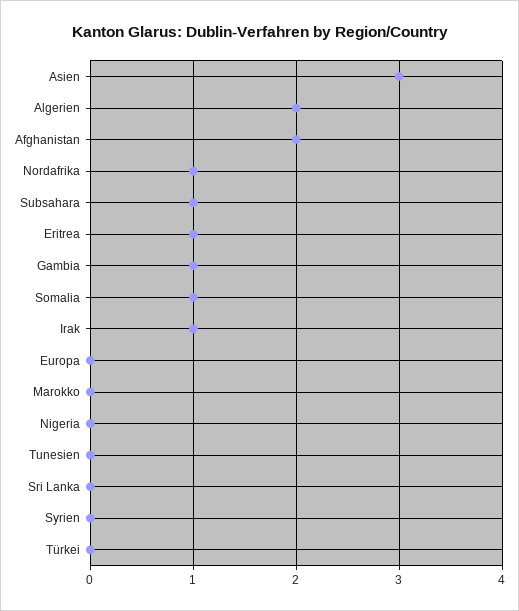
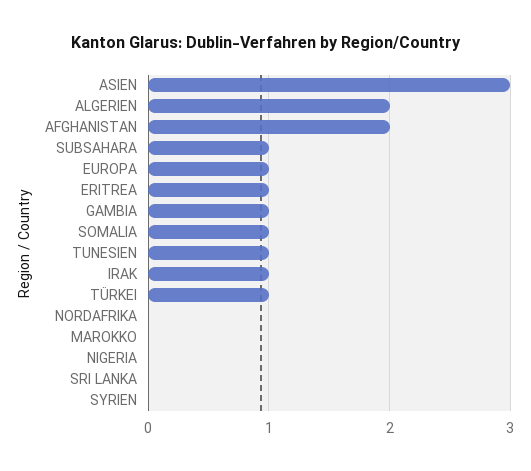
  {
    "Asien": 3,
    "Algerien": 2,
    "Afghanistan": 2,
-   "Nordafrika": 1,
+   "Nordafrika": 0,
    "Subsahara": 1,
    "Eritrea": 1,
    "Gambia": 1,
    "Somalia": 1,
    "Irak": 1,
-   "Europa": 0,
+   "Europa": 1,
    "Marokko": 0,
    "Nigeria": 0,
-   "Tunesien": 0,
+   "Tunesien": 1,
    "Sri Lanka": 0,
    "Syrien": 0,
-   "Türkei": 0
+   "Türkei": 1
  }

